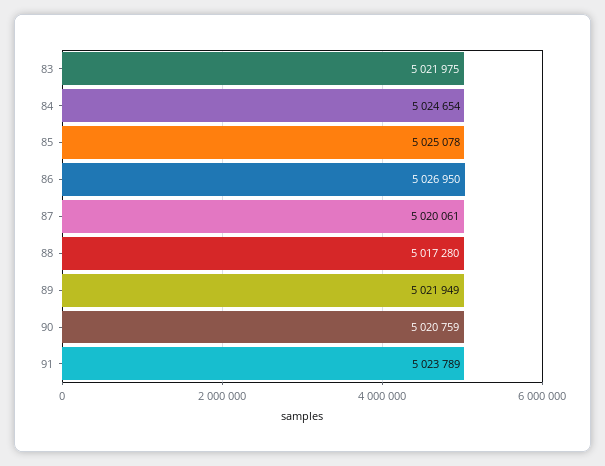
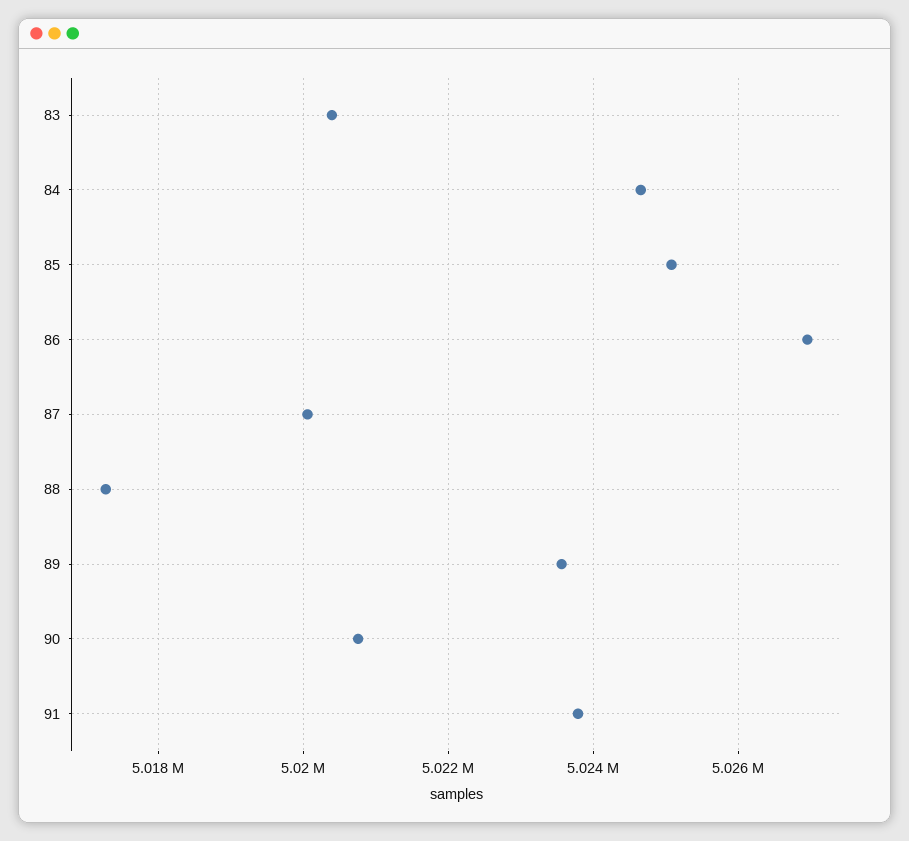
  {
-   "83": 5021975,
+   "83": 5020400,
    "84": 5024654,
    "85": 5025078,
    "86": 5026950,
    "87": 5020061,
    "88": 5017280,
-   "89": 5021949,
+   "89": 5023600,
    "90": 5020759,
    "91": 5023789
  }

